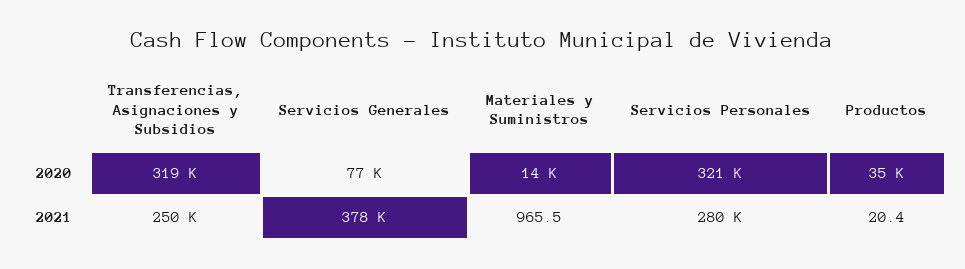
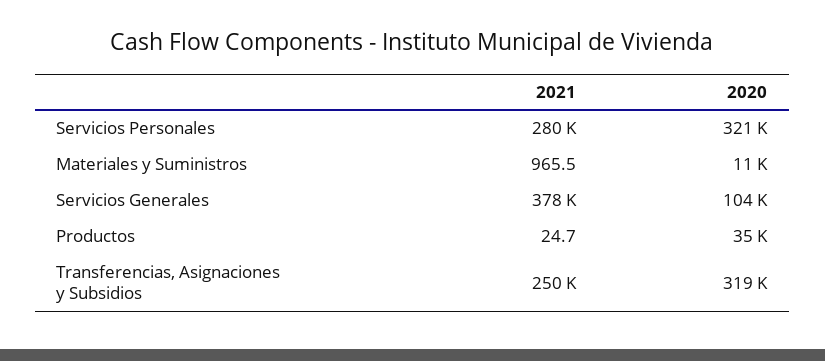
  {
    "Transferencias, Asignaciones y Subsidios": {
      "2020": 319000,
      "2021": 250000
    },
    "Servicios Generales": {
-     "2020": 77000,
+     "2020": 104000,
      "2021": 378000
    },
    "Materiales y Suministros": {
-     "2020": 14000,
+     "2020": 11000,
      "2021": 965.5
    },
    "Servicios Personales": {
      "2020": 321000,
      "2021": 280000
    },
    "Productos": {
      "2020": 35000,
-     "2021": 20.4
+     "2021": 24.7
    }
  }

